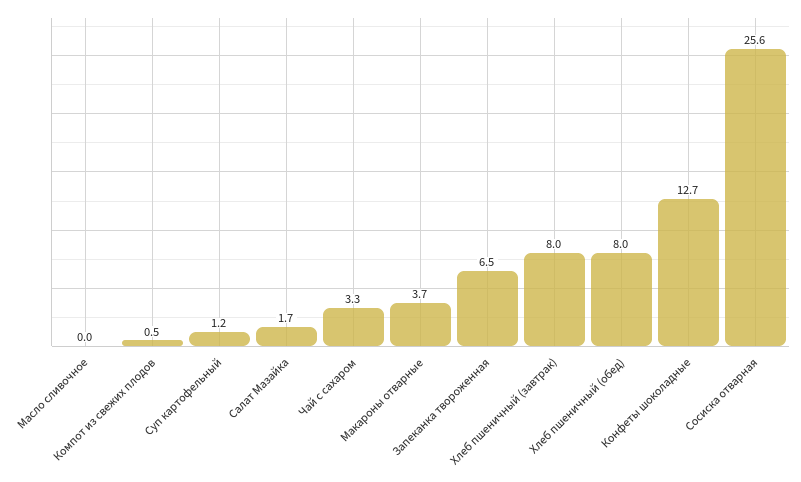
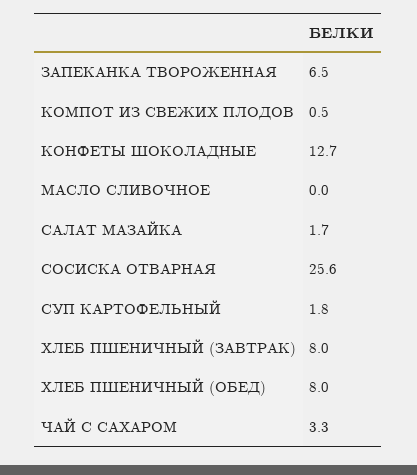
  {
    "Масло сливочное": 0,
    "Компот из свежих плодов": 0.5,
-   "Суп картофельный": 1.2,
+   "Суп картофельный": 1.8,
    "Салат Мазайка": 1.7,
    "Чай с сахаром": 3.3,
-   "Макароны отварные": 3.7,
    "Запеканка твороженная": 6.5,
    "Хлеб пшеничный (завтрак)": 8,
    "Хлеб пшеничный (обед)": 8,
    "Конфеты шоколадные": 12.7,
    "Сосиска отварная": 25.6
  }

